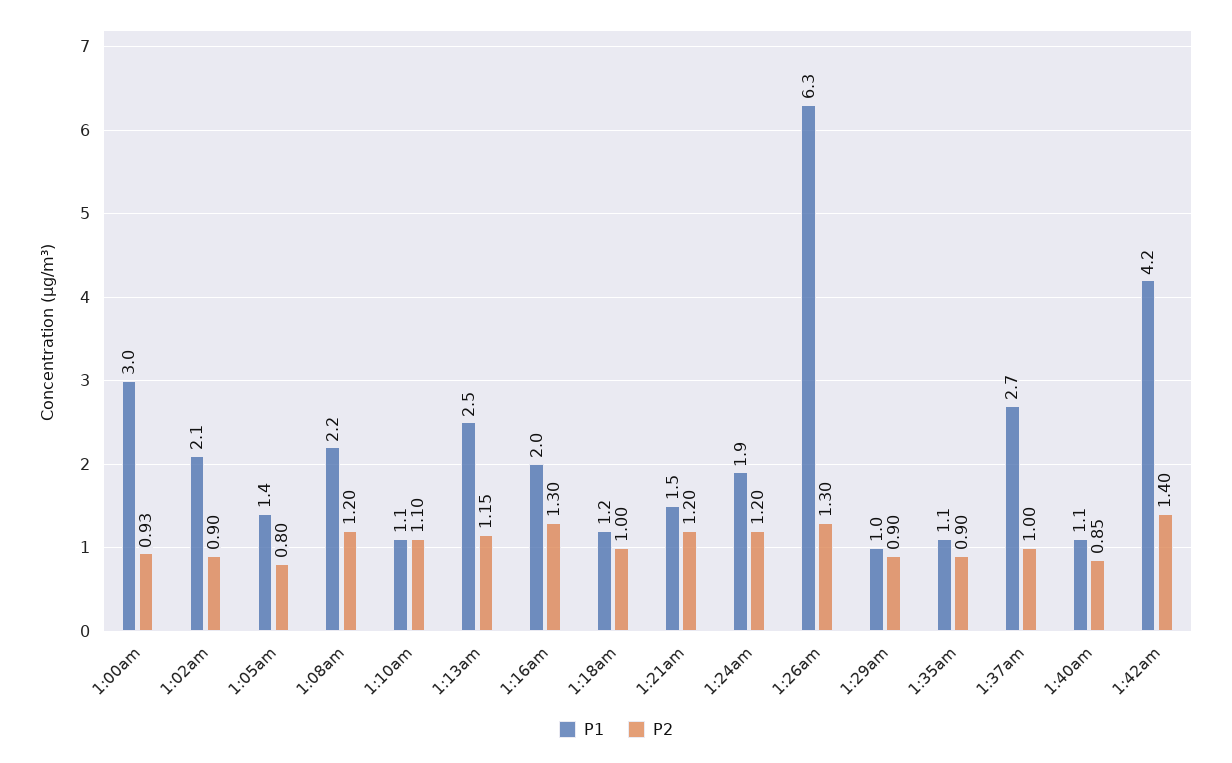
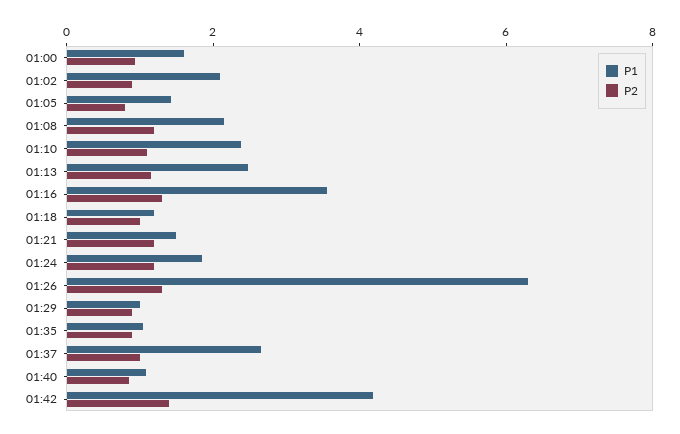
  {
    "P1": {
-     "1:00am": 3,
+     "1:00am": 1.5,
      "1:02am": 2.1,
      "1:05am": 1.4,
      "1:08am": 2.2,
-     "1:10am": 1.1,
+     "1:10am": 2.5,
      "1:13am": 2.5,
-     "1:16am": 2,
+     "1:16am": 3.5,
      "1:18am": 1.2,
      "1:21am": 1.5,
      "1:24am": 1.9,
      "1:26am": 6.3,
      "1:29am": 1,
      "1:35am": 1.1,
      "1:37am": 2.7,
      "1:40am": 1.1,
      "1:42am": 4.2
    },
    "P2": {
      "1:00am": 0.93,
      "1:02am": 0.9,
      "1:05am": 0.8,
      "1:08am": 1.2,
      "1:10am": 1.1,
      "1:13am": 1.15,
      "1:16am": 1.3,
      "1:18am": 1,
      "1:21am": 1.2,
      "1:24am": 1.2,
      "1:26am": 1.3,
      "1:29am": 0.9,
      "1:35am": 0.9,
      "1:37am": 1,
      "1:40am": 0.85,
      "1:42am": 1.4
    }
  }

